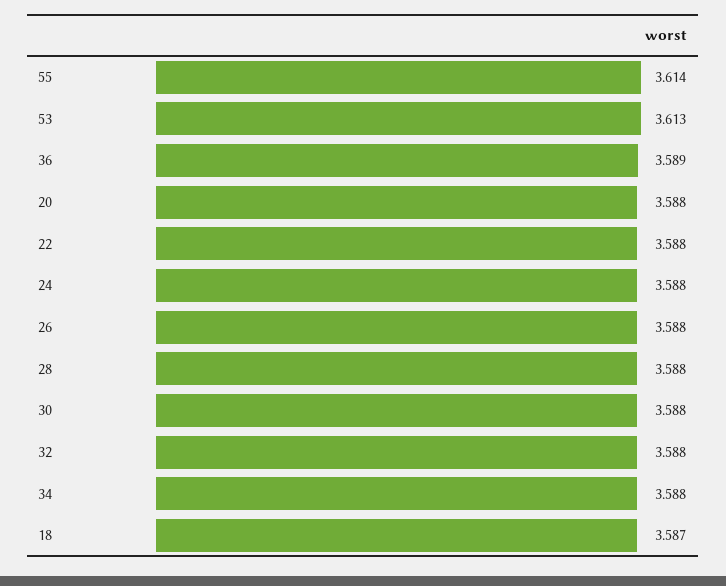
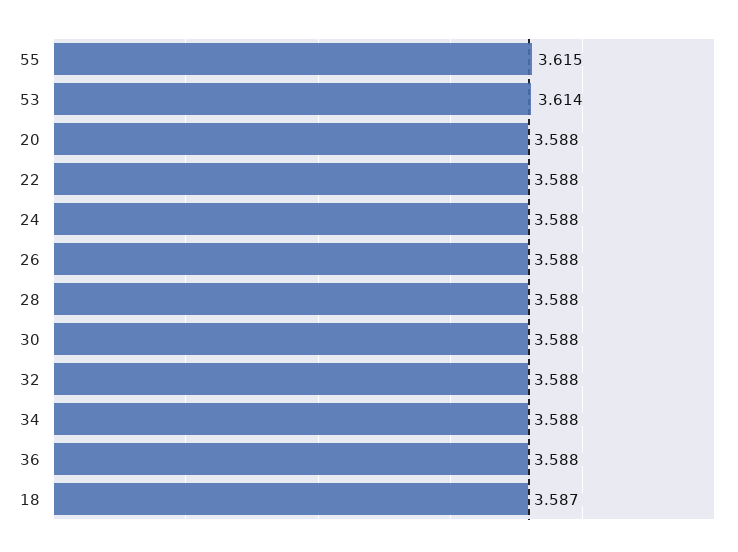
  {
-   "55": 3.614,
+   "55": 3.615,
-   "53": 3.613,
+   "53": 3.614,
-   "36": 3.589,
+   "36": 3.588,
    "20": 3.588,
    "22": 3.588,
    "24": 3.588,
    "26": 3.588,
    "28": 3.588,
    "30": 3.588,
    "32": 3.588,
    "34": 3.588,
    "18": 3.587
  }

